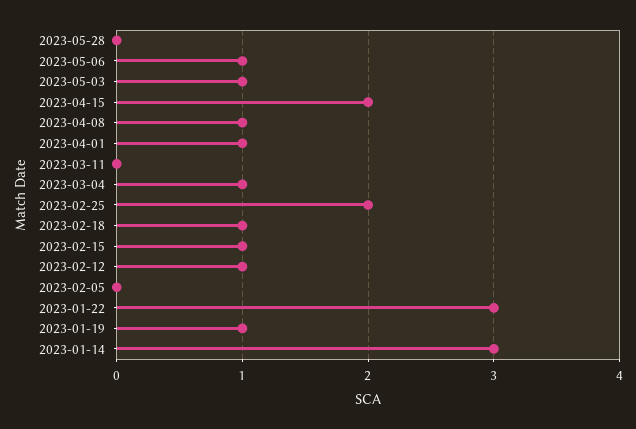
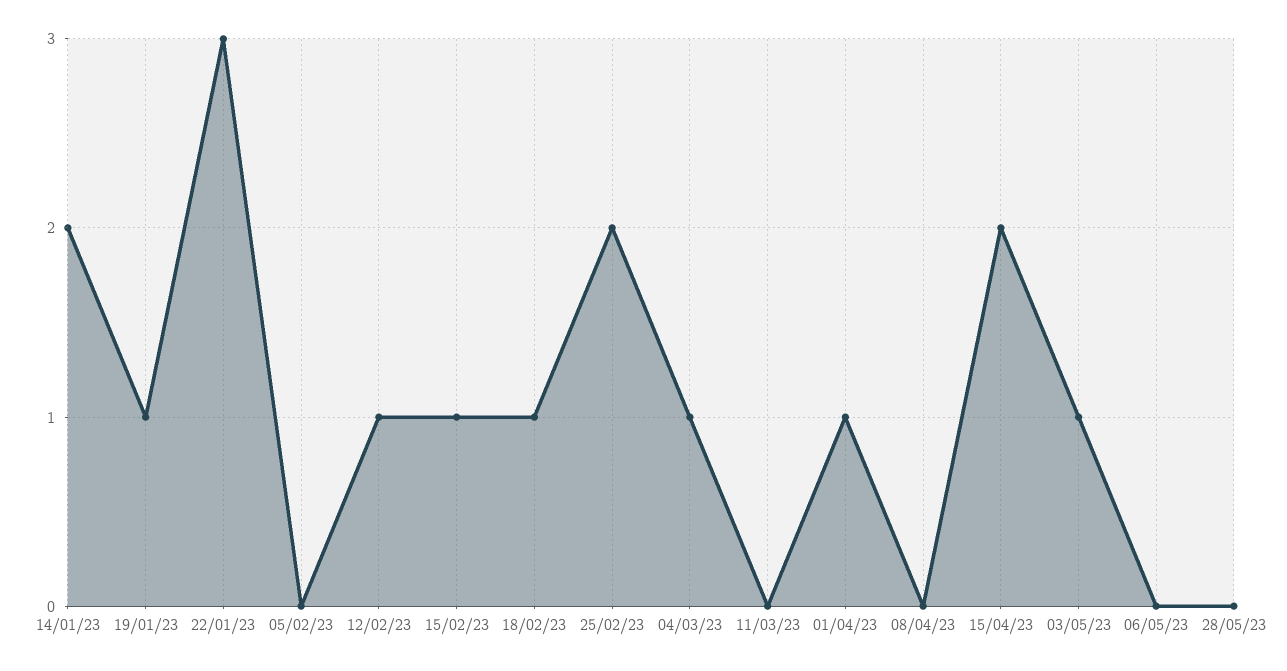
  {
    "2023-05-28": 0,
-   "2023-05-06": 1,
+   "2023-05-06": 0,
    "2023-05-03": 1,
    "2023-04-15": 2,
-   "2023-04-08": 1,
+   "2023-04-08": 0,
    "2023-04-01": 1,
    "2023-03-11": 0,
    "2023-03-04": 1,
    "2023-02-25": 2,
    "2023-02-18": 1,
    "2023-02-15": 1,
    "2023-02-12": 1,
    "2023-02-05": 0,
    "2023-01-22": 3,
    "2023-01-19": 1,
-   "2023-01-14": 3
+   "2023-01-14": 2
  }

